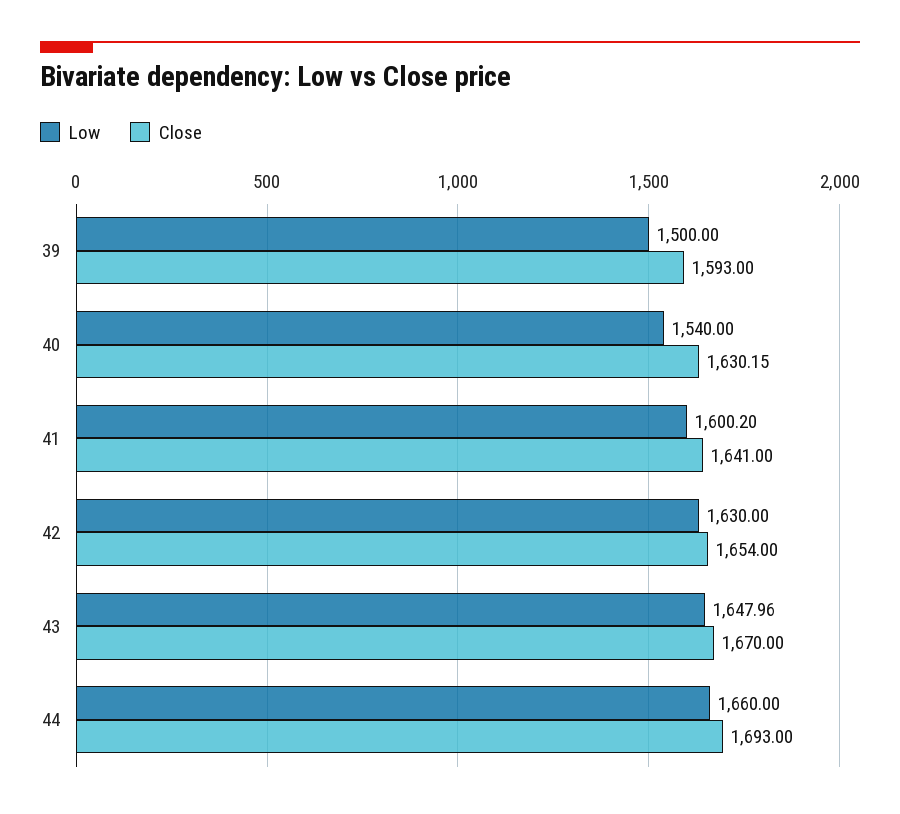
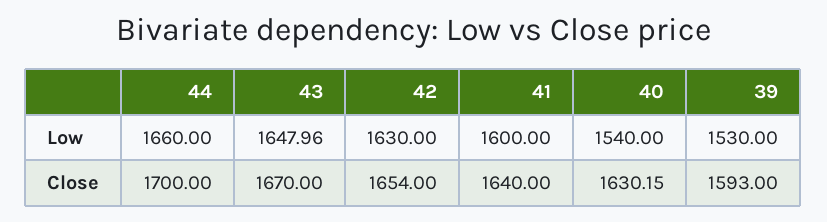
  {
    "Low": {
-     "39": 1500,
+     "39": 1530,
      "40": 1540,
-     "41": 1600.2,
+     "41": 1600,
      "42": 1630,
      "43": 1647.96,
      "44": 1660
    },
    "Close": {
      "39": 1593,
      "40": 1630.15,
-     "41": 1641,
+     "41": 1640,
      "42": 1654,
      "43": 1670,
-     "44": 1693
+     "44": 1700
    }
  }

